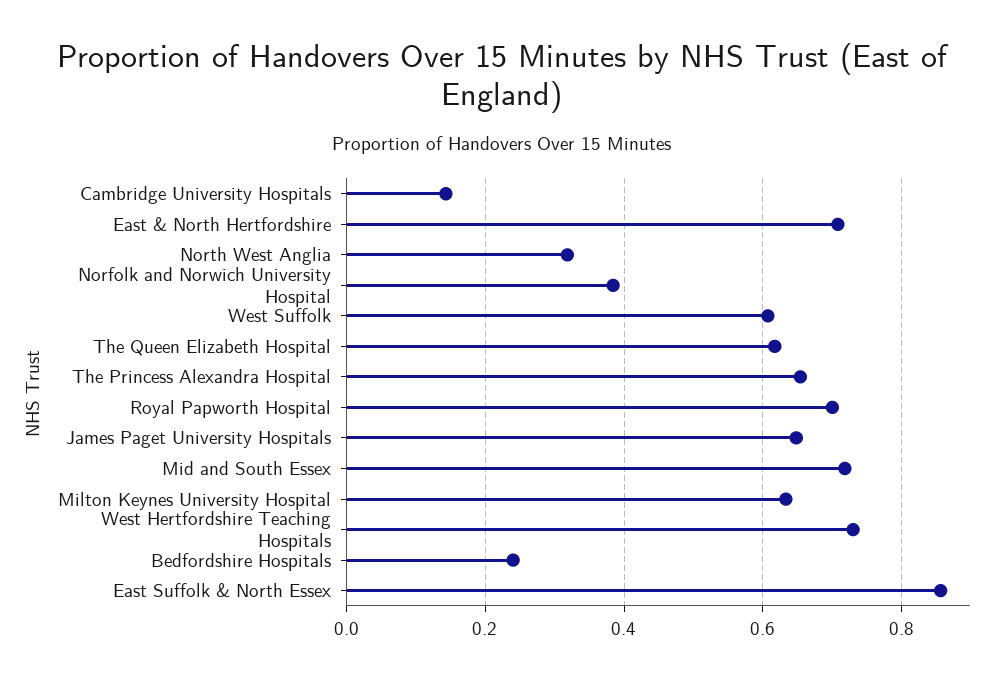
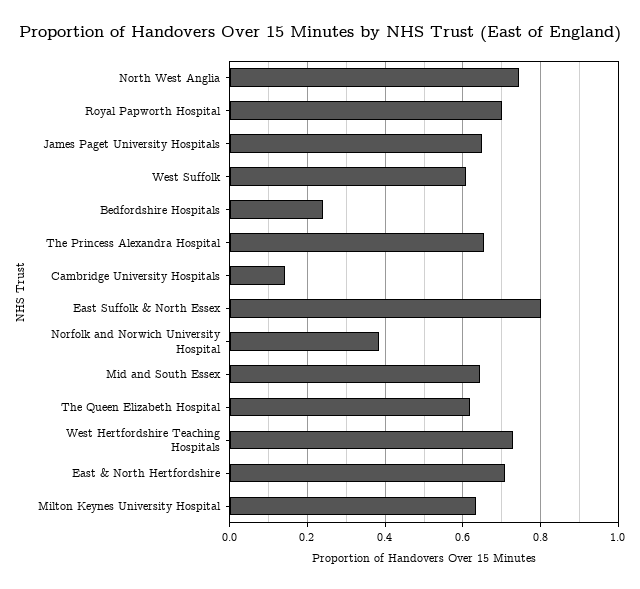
  {
    "Cambridge University Hospitals": 0.14,
    "East & North Hertfordshire": 0.7,
-   "North West Anglia": 0.32,
+   "North West Anglia": 0.74,
    "Norfolk and Norwich University Hospital": 0.38,
    "West Suffolk": 0.6,
    "The Queen Elizabeth Hospital": 0.62,
    "The Princess Alexandra Hospital": 0.66,
    "Royal Papworth Hospital": 0.7,
    "James Paget University Hospitals": 0.64,
-   "Mid and South Essex": 0.72,
+   "Mid and South Essex": 0.64,
    "Milton Keynes University Hospital": 0.64,
    "West Hertfordshire Teaching Hospitals": 0.74,
    "Bedfordshire Hospitals": 0.24,
-   "East Suffolk & North Essex": 0.86
+   "East Suffolk & North Essex": 0.8
  }

